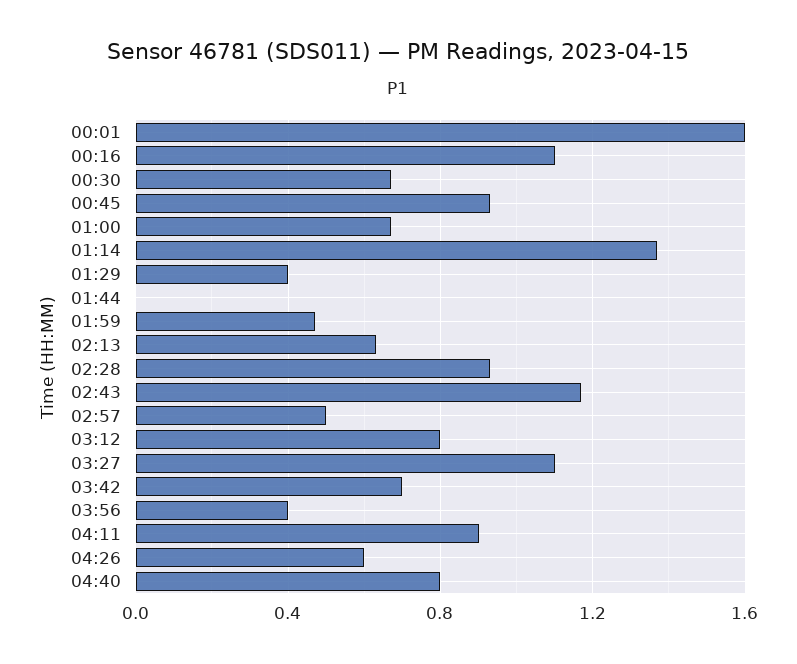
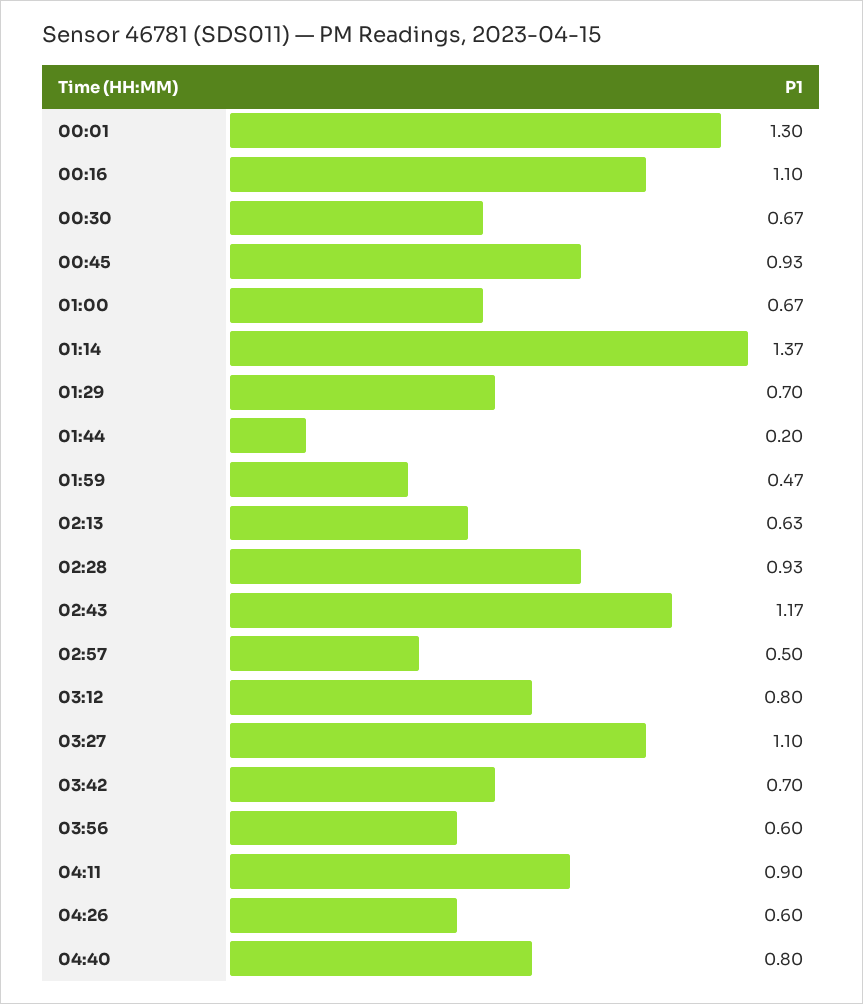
  {
-   "00:01": 1.6,
+   "00:01": 1.3,
    "00:16": 1.1,
    "00:30": 0.67,
    "00:45": 0.93,
    "01:00": 0.67,
    "01:14": 1.37,
-   "01:29": 0.4,
+   "01:29": 0.7,
-   "01:44": 0,
+   "01:44": 0.2,
    "01:59": 0.47,
    "02:13": 0.63,
    "02:28": 0.93,
    "02:43": 1.17,
    "02:57": 0.5,
    "03:12": 0.8,
    "03:27": 1.1,
    "03:42": 0.7,
-   "03:56": 0.4,
+   "03:56": 0.6,
    "04:11": 0.9,
    "04:26": 0.6,
    "04:40": 0.8
  }

